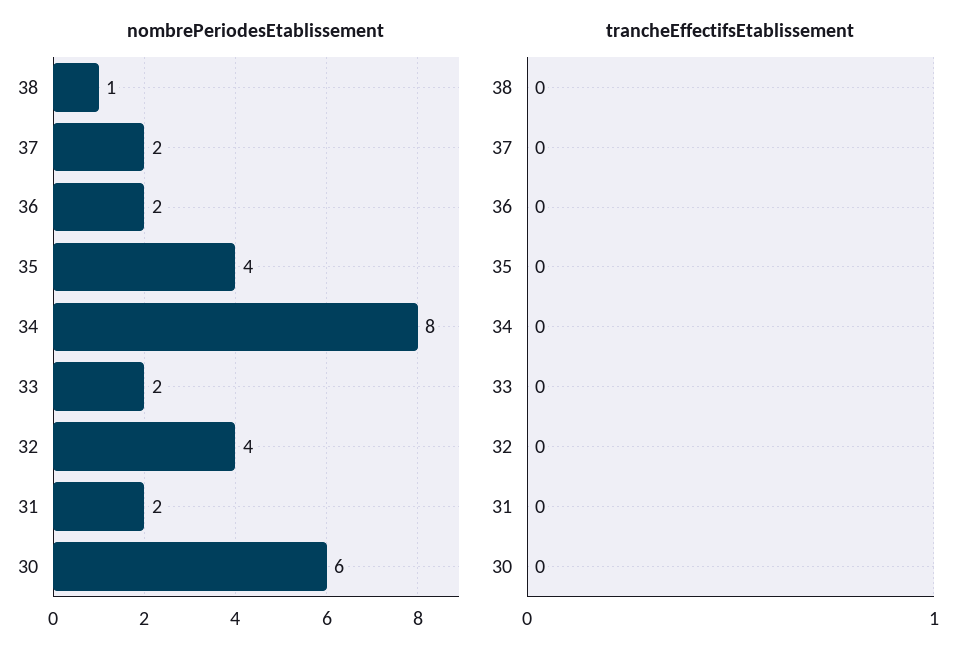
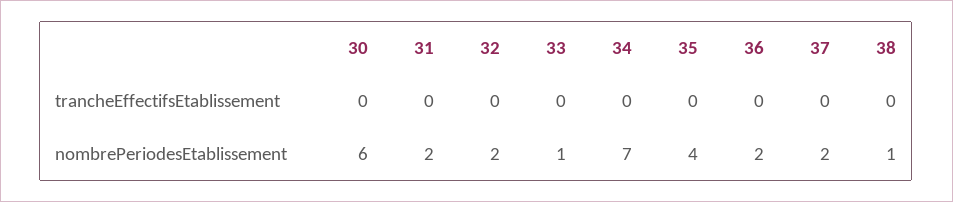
  {
    "nombrePeriodesEtablissement": {
      "38": 1,
      "37": 2,
      "36": 2,
      "35": 4,
-     "34": 8,
+     "34": 7,
-     "33": 2,
+     "33": 1,
-     "32": 4,
+     "32": 2,
      "31": 2,
      "30": 6
    },
    "trancheEffectifsEtablissement": {
      "38": 0,
      "37": 0,
      "36": 0,
      "35": 0,
      "34": 0,
      "33": 0,
      "32": 0,
      "31": 0,
      "30": 0
    }
  }

